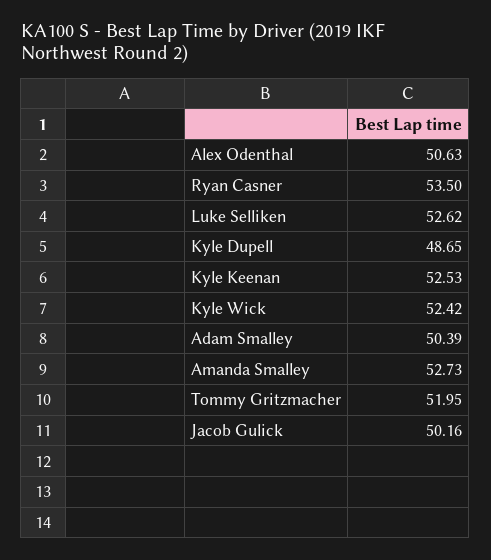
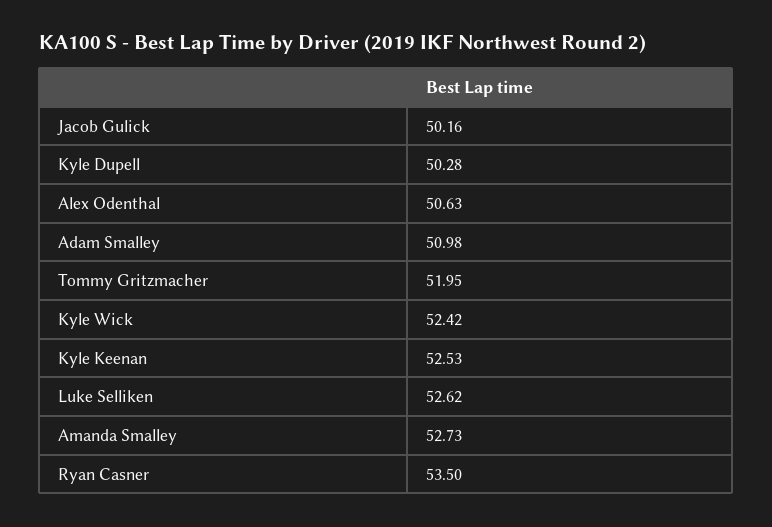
  {
    "Alex Odenthal": 50.63,
    "Ryan Casner": 53.5,
    "Luke Selliken": 52.62,
-   "Kyle Dupell": 48.65,
+   "Kyle Dupell": 50.28,
    "Kyle Keenan": 52.53,
    "Kyle Wick": 52.42,
-   "Adam Smalley": 50.39,
+   "Adam Smalley": 50.98,
    "Amanda Smalley": 52.73,
    "Tommy Gritzmacher": 51.95,
    "Jacob Gulick": 50.16
  }

